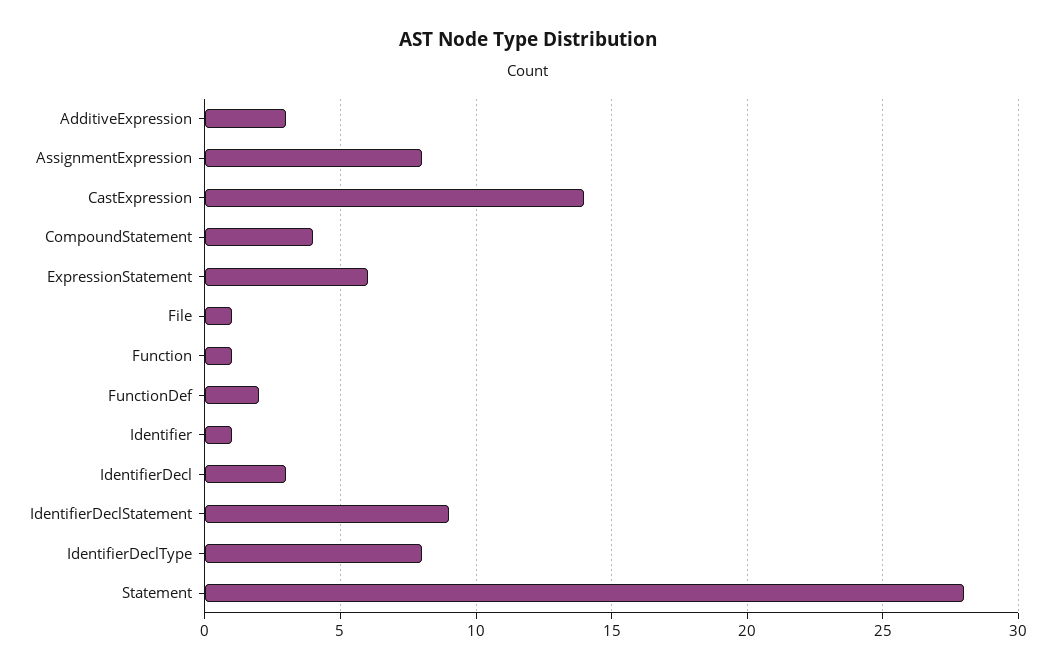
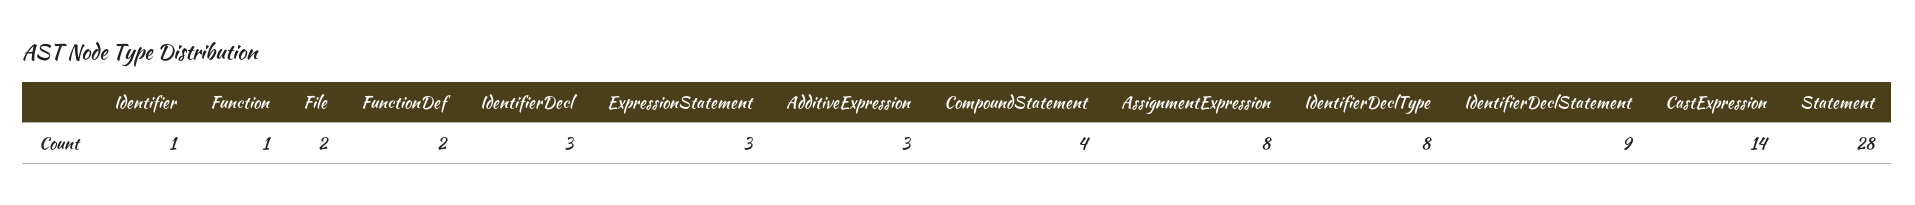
  {
    "AdditiveExpression": 3,
    "AssignmentExpression": 8,
    "CastExpression": 14,
    "CompoundStatement": 4,
-   "ExpressionStatement": 6,
+   "ExpressionStatement": 3,
-   "File": 1,
+   "File": 2,
    "Function": 1,
    "FunctionDef": 2,
    "Identifier": 1,
    "IdentifierDecl": 3,
    "IdentifierDeclStatement": 9,
    "IdentifierDeclType": 8,
    "Statement": 28
  }

